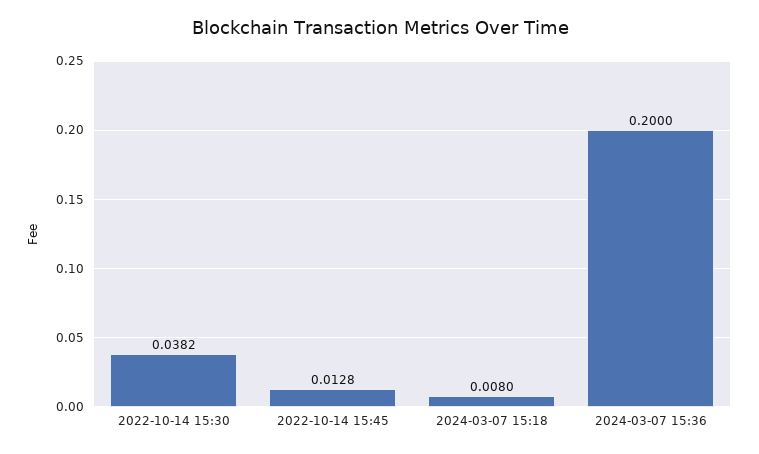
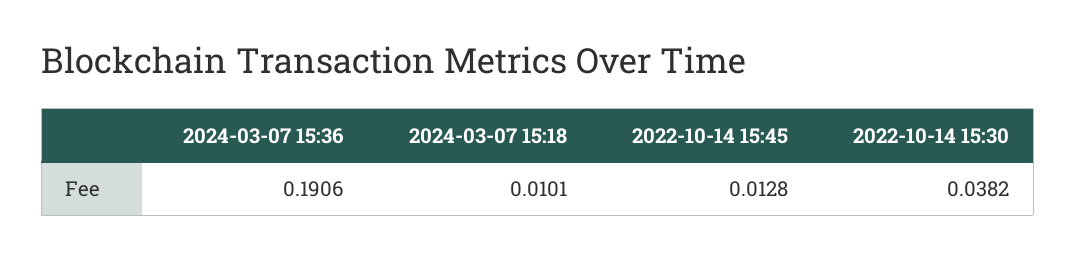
  {
    "2022-10-14 15:30": 0.0382,
    "2022-10-14 15:45": 0.0128,
-   "2024-03-07 15:18": 0.008,
+   "2024-03-07 15:18": 0.0101,
-   "2024-03-07 15:36": 0.2
+   "2024-03-07 15:36": 0.1906
  }

